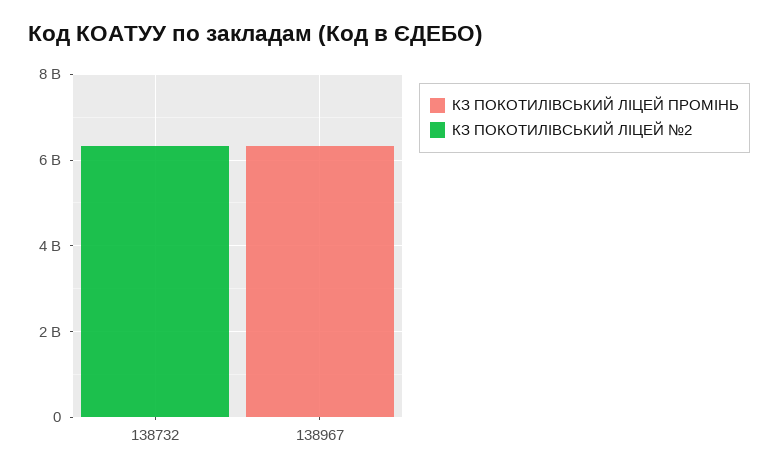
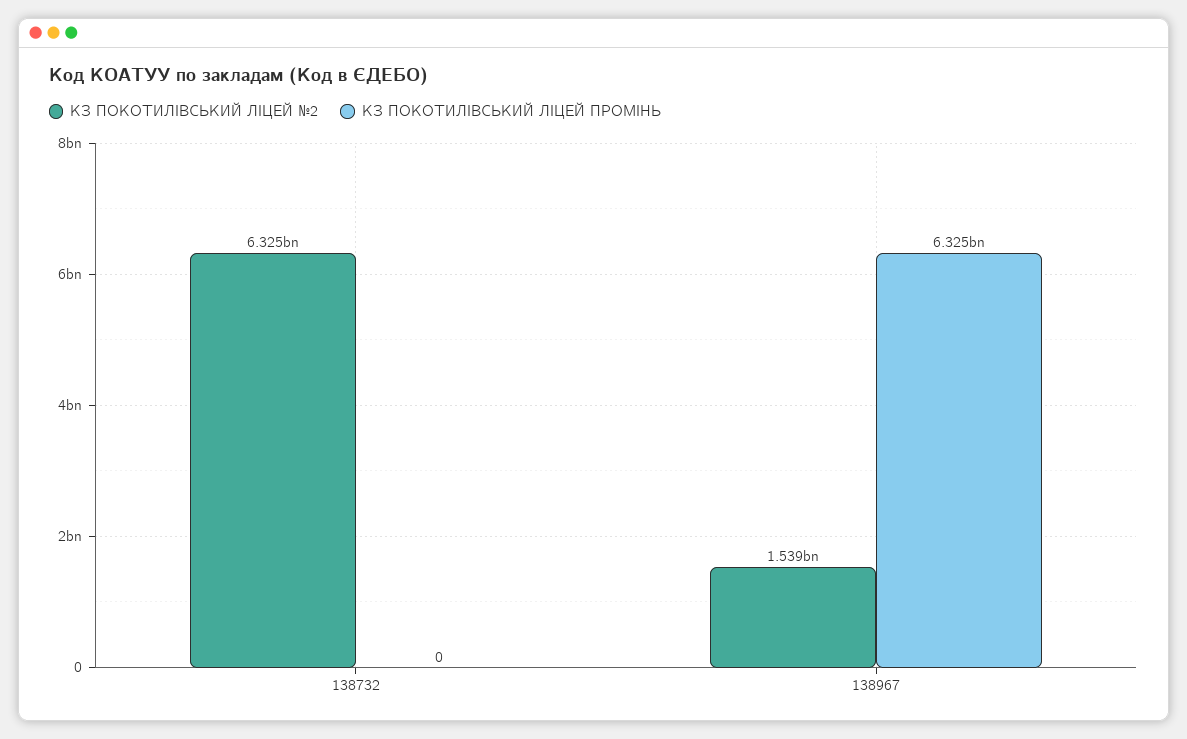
  {
    "КЗ ПОКОТИЛІВСЬКИЙ ЛІЦЕЙ ПРОМІНЬ": {
      "138732": 0,
      "138967": 6325000000
    },
    "КЗ ПОКОТИЛІВСЬКИЙ ЛІЦЕЙ №2": {
      "138732": 6325000000,
-     "138967": 0
+     "138967": 1539000000
    }
  }

